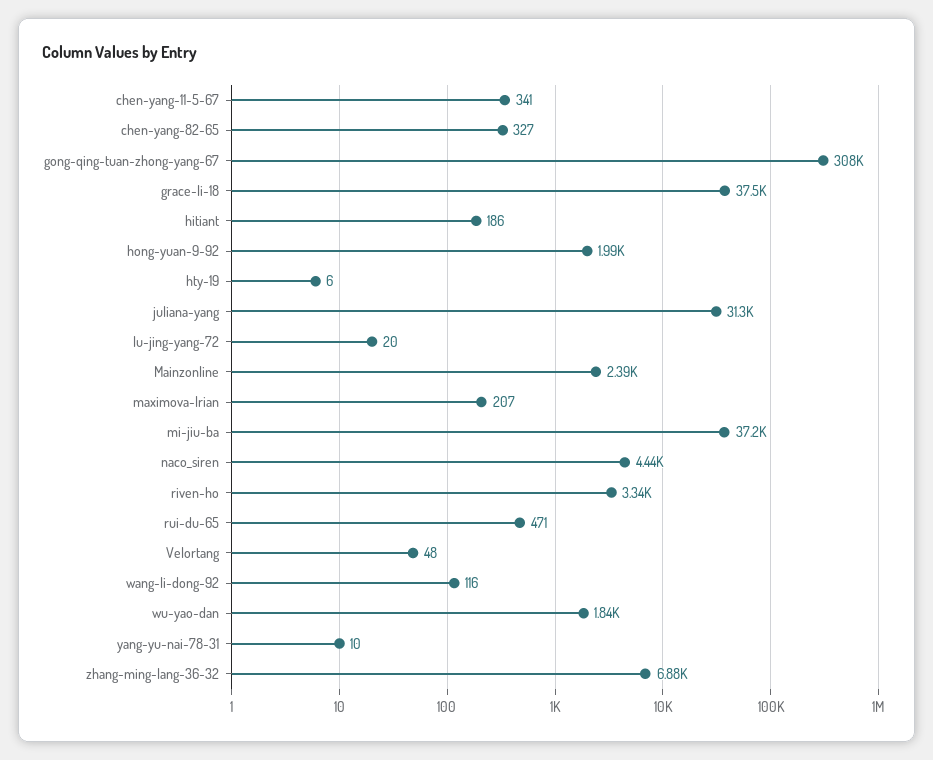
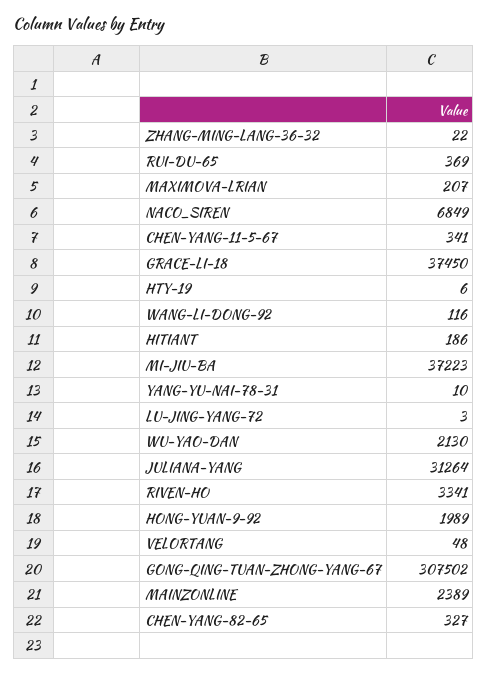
  {
    "chen-yang-11-5-67": 341,
    "chen-yang-82-65": 327,
    "gong-qing-tuan-zhong-yang-67": 307502,
    "grace-li-18": 37450,
    "hitiant": 186,
    "hong-yuan-9-92": 1989,
    "hty-19": 6,
    "juliana-yang": 31264,
-   "lu-jing-yang-72": 20,
+   "lu-jing-yang-72": 3,
    "Mainzonline": 2389,
    "maximova-lrian": 207,
    "mi-jiu-ba": 37223,
-   "naco_siren": 4440,
+   "naco_siren": 6849,
    "riven-ho": 3341,
-   "rui-du-65": 471,
+   "rui-du-65": 369,
    "Velortang": 48,
    "wang-li-dong-92": 116,
-   "wu-yao-dan": 1840,
+   "wu-yao-dan": 2130,
    "yang-yu-nai-78-31": 10,
-   "zhang-ming-lang-36-32": 6880
+   "zhang-ming-lang-36-32": 22
  }

